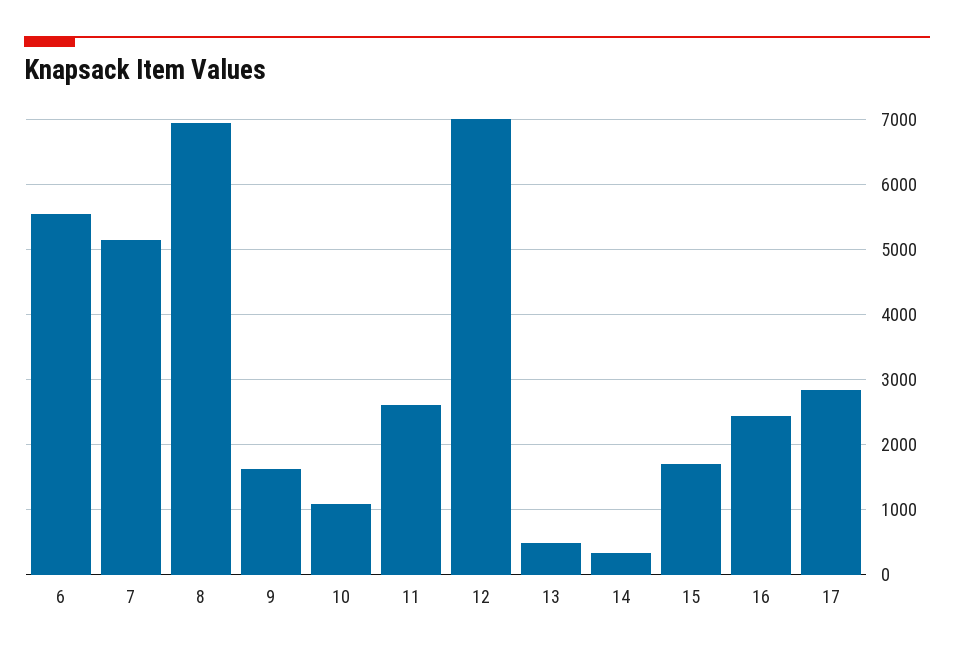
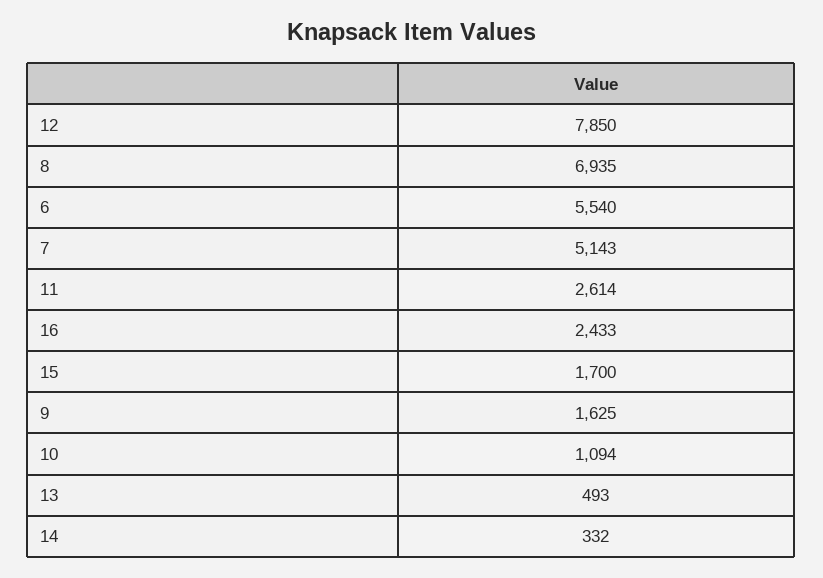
  {
    "6": 5540,
    "7": 5143,
    "8": 6935,
    "9": 1625,
    "10": 1094,
    "11": 2614,
-   "12": 7000,
+   "12": 7850,
    "13": 493,
    "14": 332,
    "15": 1700,
-   "16": 2433,
+   "16": 2433
-   "17": 2800
  }

